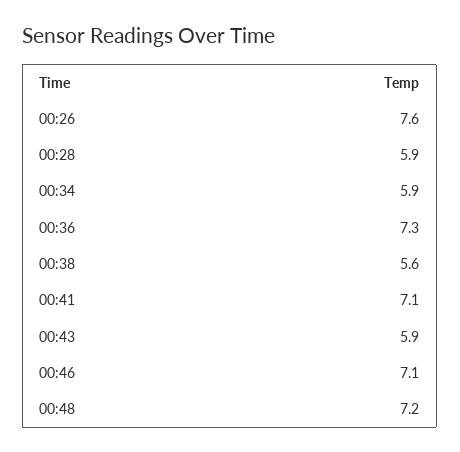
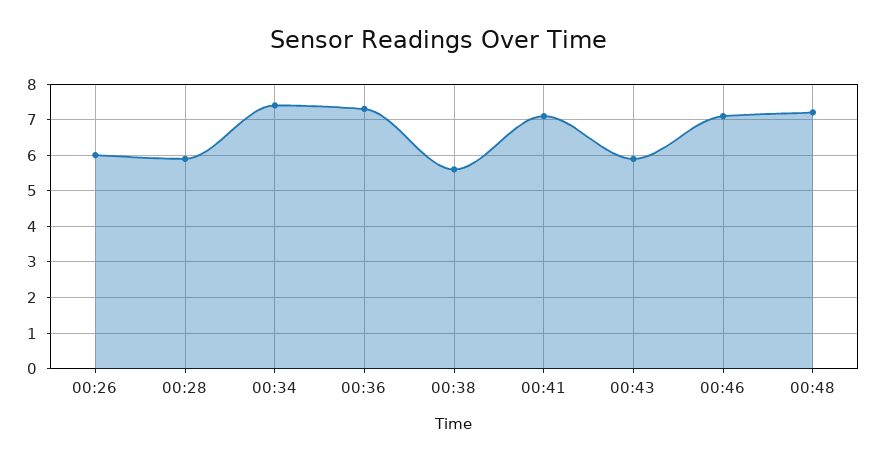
  {
-   "00:26": 7.6,
+   "00:26": 6,
    "00:28": 5.9,
-   "00:34": 5.9,
+   "00:34": 7.5,
    "00:36": 7.3,
    "00:38": 5.6,
    "00:41": 7.1,
    "00:43": 5.9,
    "00:46": 7.1,
    "00:48": 7.2
  }

